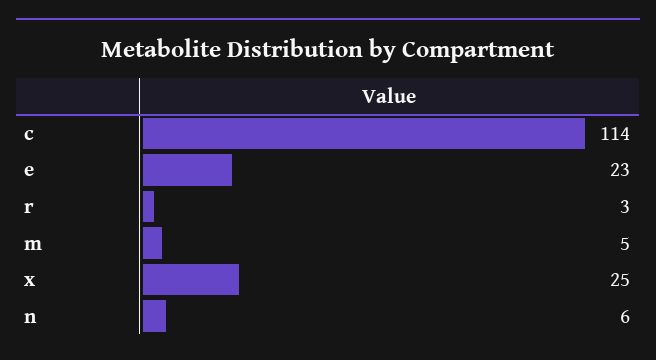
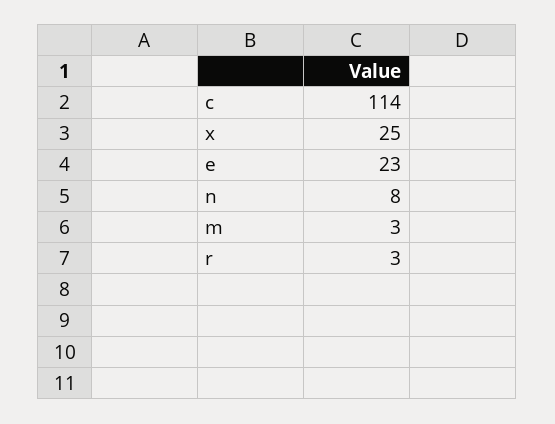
  {
    "c": 114,
    "e": 23,
    "r": 3,
-   "m": 5,
+   "m": 3,
    "x": 25,
-   "n": 6
+   "n": 8
  }

